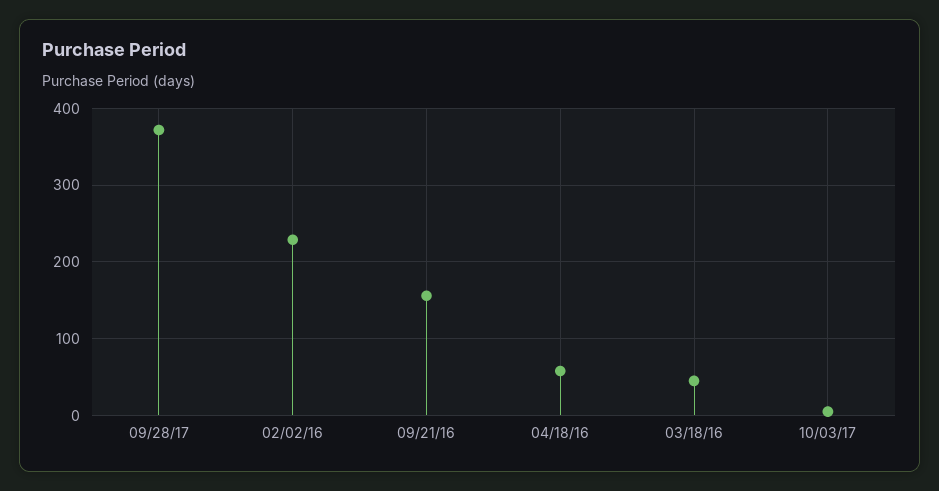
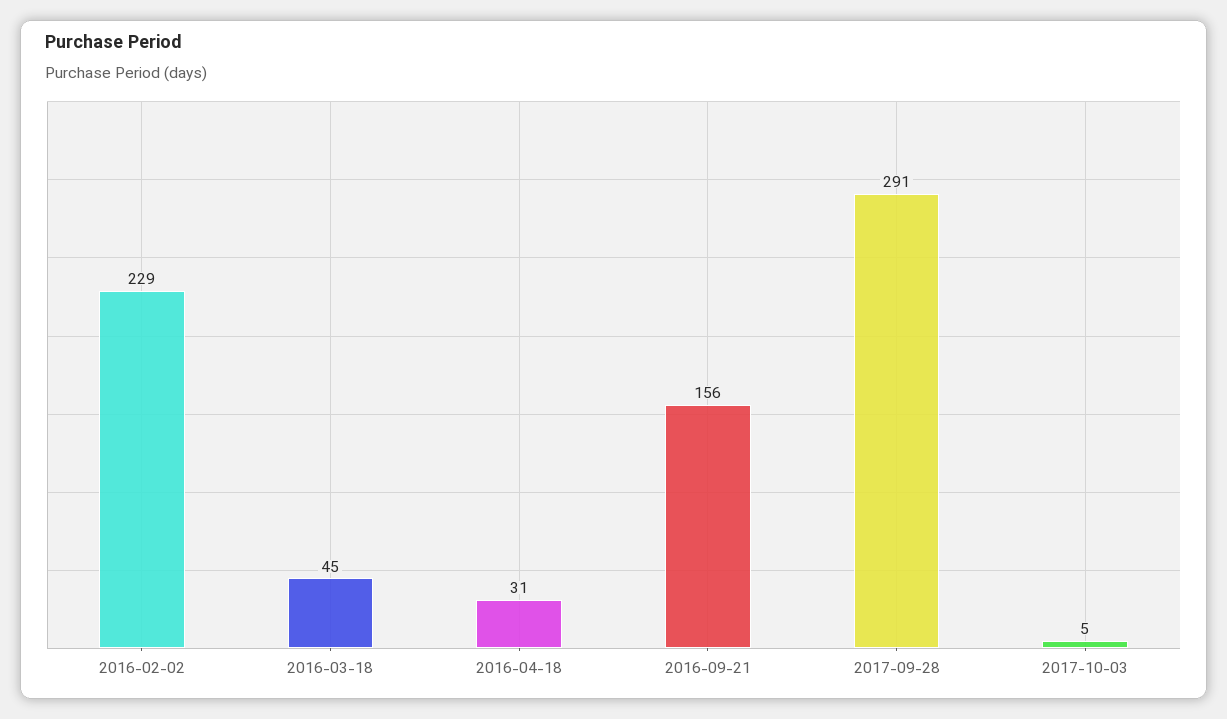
  {
-   "09/28/17": 370,
+   "09/28/17": 291,
    "02/02/16": 229,
    "09/21/16": 156,
-   "04/18/16": 60,
+   "04/18/16": 31,
    "03/18/16": 45,
    "10/03/17": 5
  }

